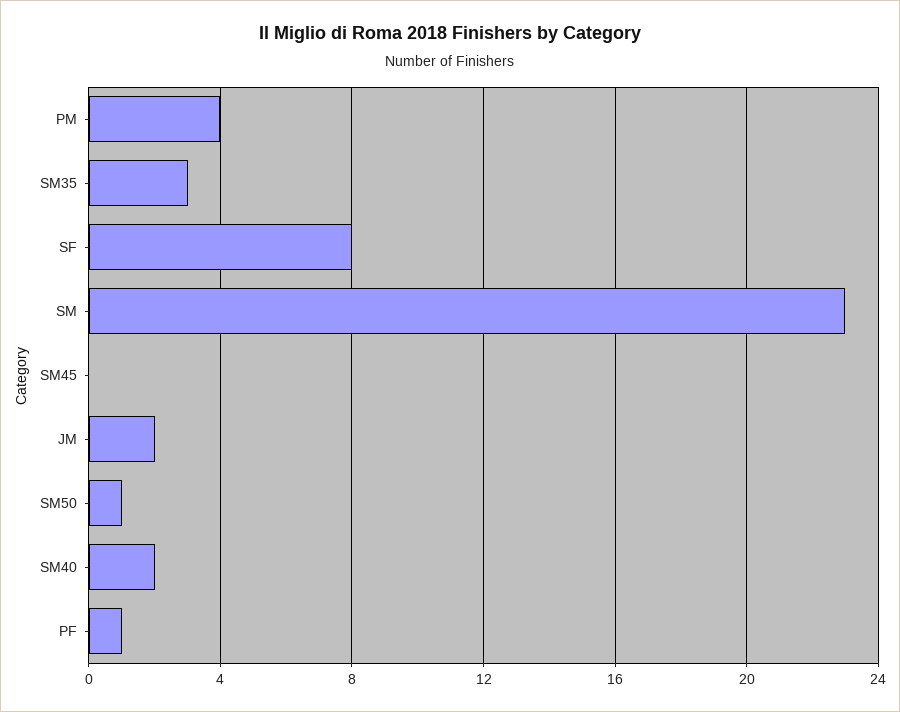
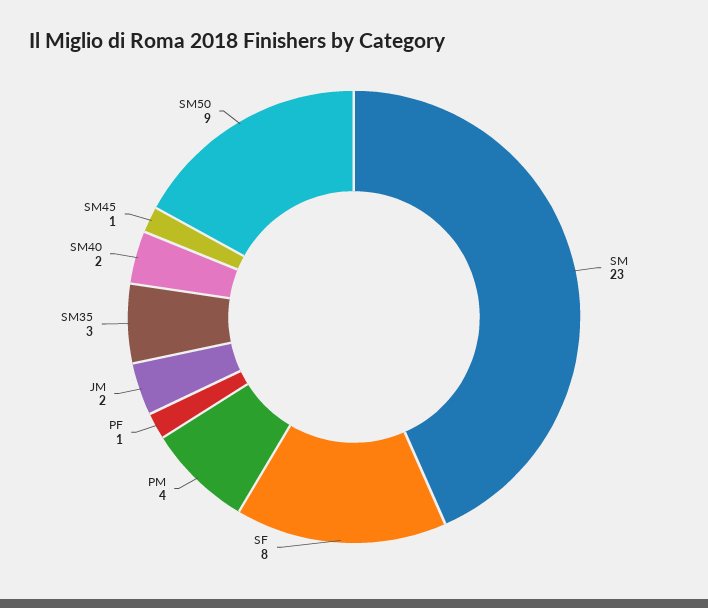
  {
    "PM": 4,
    "SM35": 3,
    "SF": 8,
    "SM": 23,
-   "SM45": 0,
+   "SM45": 1,
    "JM": 2,
-   "SM50": 1,
+   "SM50": 9,
    "SM40": 2,
    "PF": 1
  }

